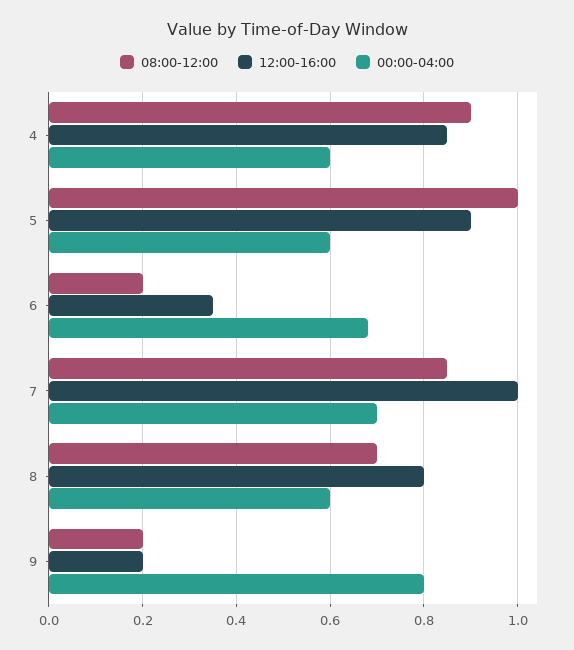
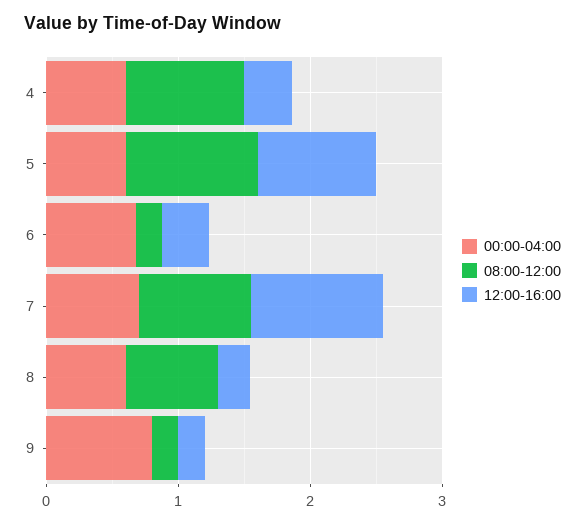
  {
    "08:00-12:00": {
      "4": 0.9,
      "5": 1,
      "6": 0.2,
      "7": 0.85,
      "8": 0.7,
      "9": 0.2
    },
    "12:00-16:00": {
-     "4": 0.85,
+     "4": 0.4,
      "5": 0.9,
      "6": 0.35,
      "7": 1,
-     "8": 0.8,
+     "8": 0.2,
      "9": 0.2
    },
    "00:00-04:00": {
      "4": 0.6,
      "5": 0.6,
      "6": 0.7,
      "7": 0.7,
      "8": 0.6,
      "9": 0.8
    }
  }

